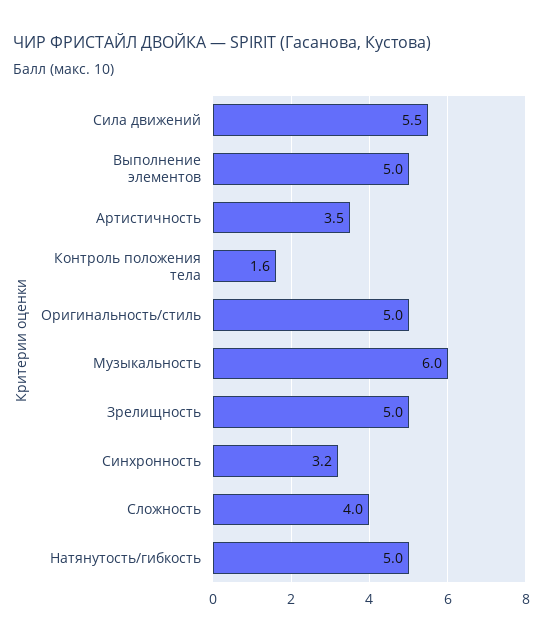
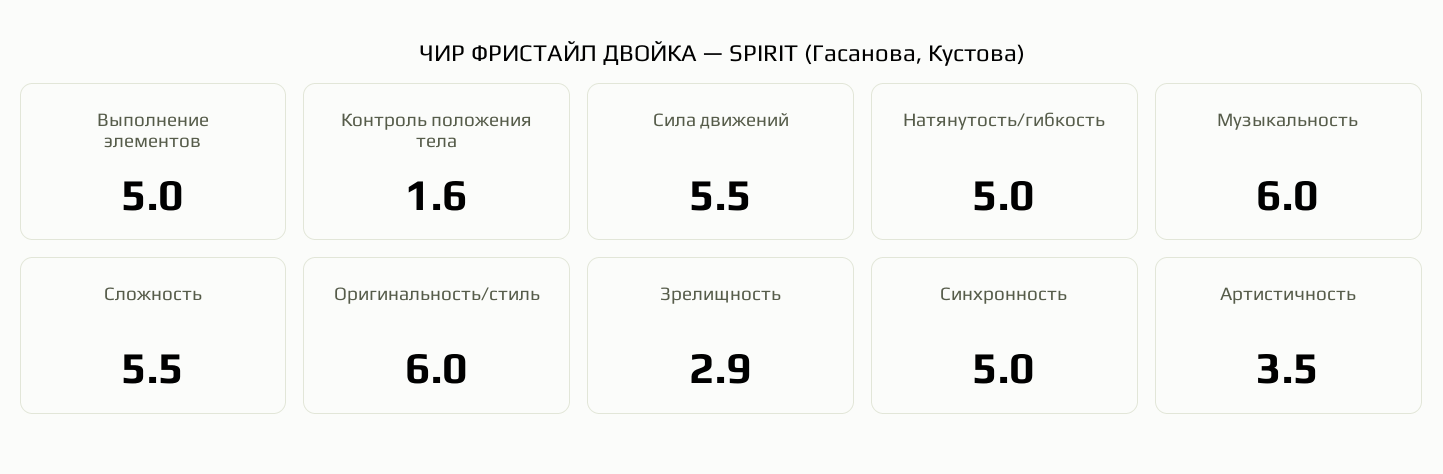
  {
    "Сила движений": 5.5,
    "Выполнение элементов": 5,
    "Артистичность": 3.5,
    "Контроль положения тела": 1.6,
-   "Оригинальность/стиль": 5,
+   "Оригинальность/стиль": 6,
    "Музыкальность": 6,
-   "Зрелищность": 5,
+   "Зрелищность": 2.9,
-   "Синхронность": 3.2,
+   "Синхронность": 5,
-   "Сложность": 4,
+   "Сложность": 5.5,
    "Натянутость/гибкость": 5
  }

